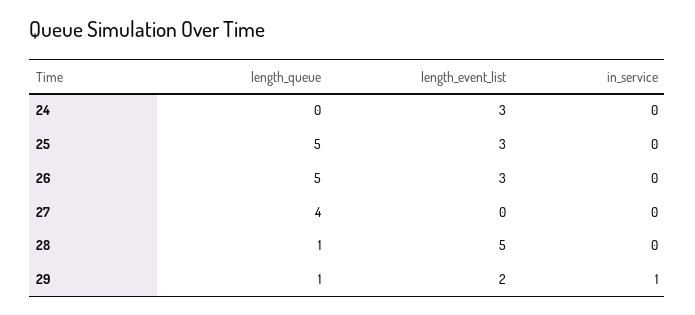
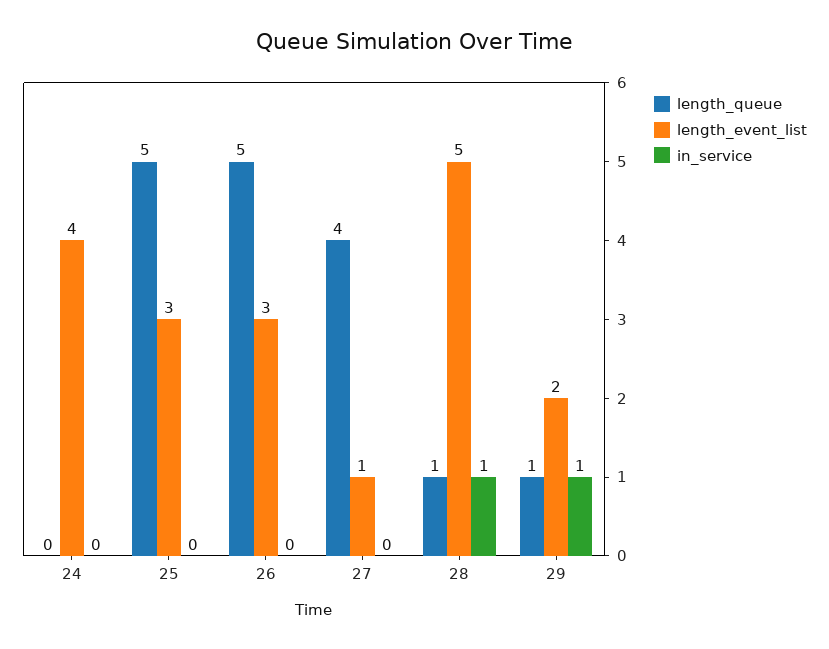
  {
    "length_queue": {
      "24": 0,
      "25": 5,
      "26": 5,
      "27": 4,
      "28": 1,
      "29": 1
    },
    "length_event_list": {
-     "24": 3,
+     "24": 4,
      "25": 3,
      "26": 3,
-     "27": 0,
+     "27": 1,
      "28": 5,
      "29": 2
    },
    "in_service": {
      "24": 0,
      "25": 0,
      "26": 0,
      "27": 0,
-     "28": 0,
+     "28": 1,
      "29": 1
    }
  }

